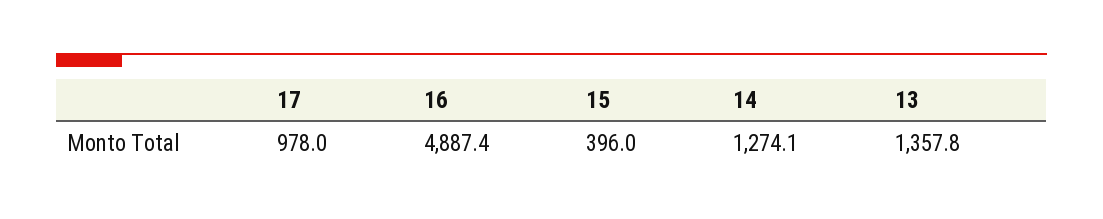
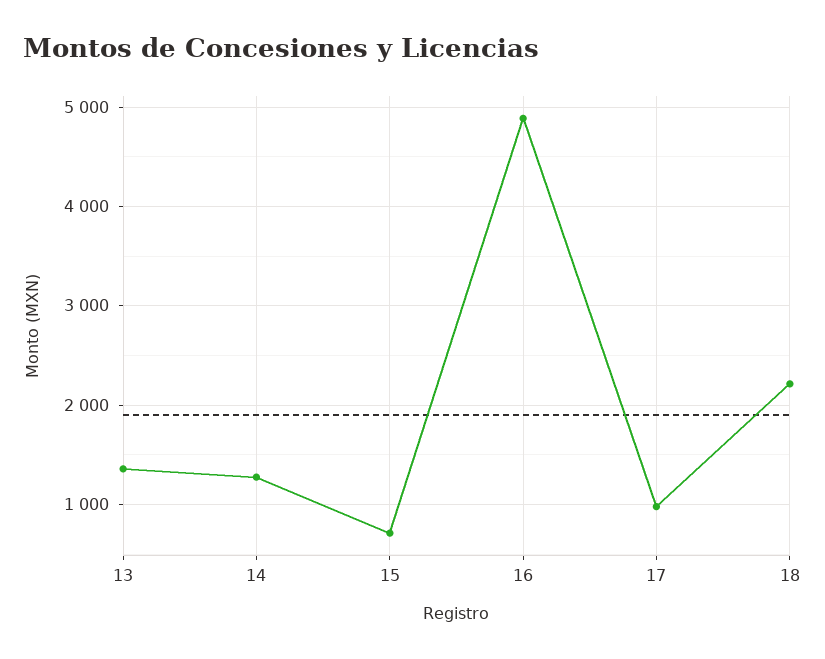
  {
    "17": 978,
    "16": 4887.4,
-   "15": 396,
+   "15": 700,
    "14": 1274.1,
-   "13": 1357.8
+   "13": 1357.8,
+   "18": 2200
  }

